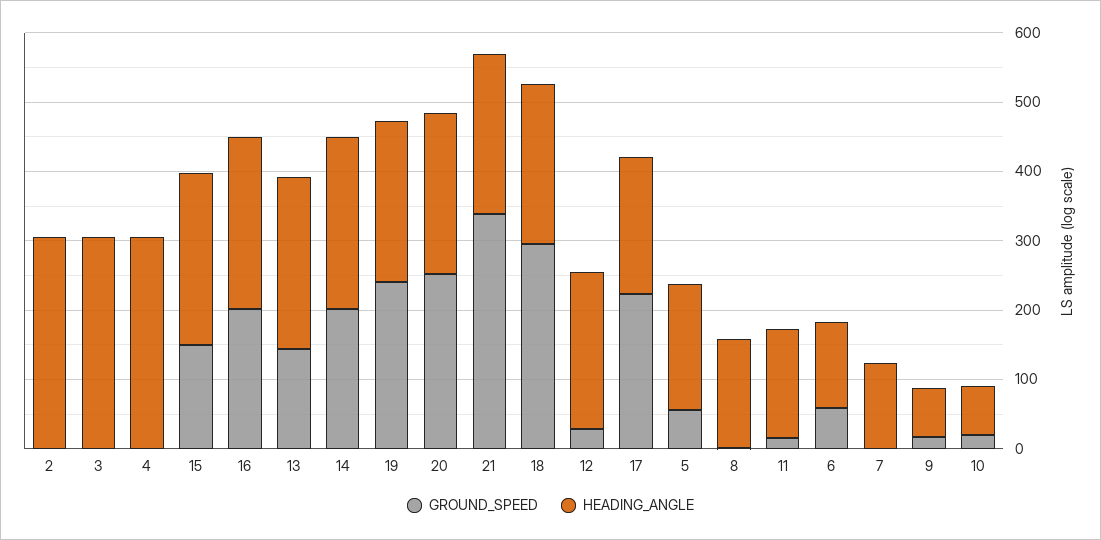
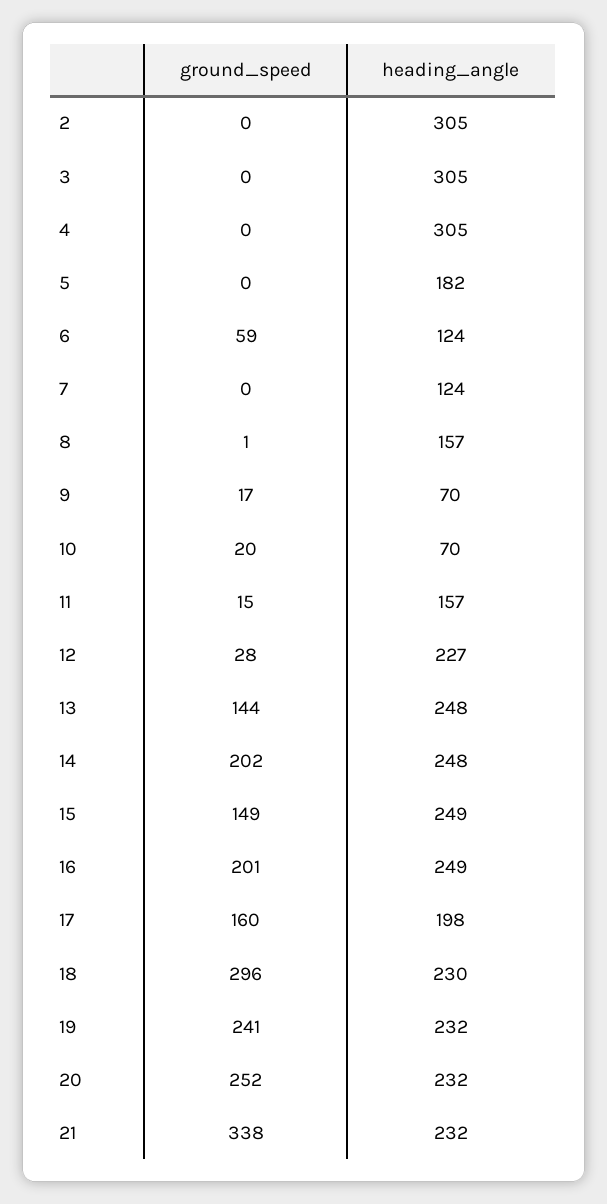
  {
    "GROUND_SPEED": {
      "2": 0,
      "3": 0,
      "4": 0,
      "15": 149,
      "16": 201,
      "13": 144,
      "14": 202,
      "19": 241,
      "20": 252,
      "21": 338,
      "18": 296,
      "12": 28,
-     "17": 220,
+     "17": 160,
-     "5": 60,
+     "5": 0,
      "8": 1,
      "11": 15,
      "6": 59,
      "7": 0,
      "9": 17,
      "10": 20
    },
    "HEADING_ANGLE": {
      "2": 305,
      "3": 305,
      "4": 305,
      "15": 249,
      "16": 249,
      "13": 248,
      "14": 248,
      "19": 232,
      "20": 232,
      "21": 232,
      "18": 230,
      "12": 227,
      "17": 198,
      "5": 182,
      "8": 157,
      "11": 157,
      "6": 124,
      "7": 124,
      "9": 70,
      "10": 70
    }
  }

